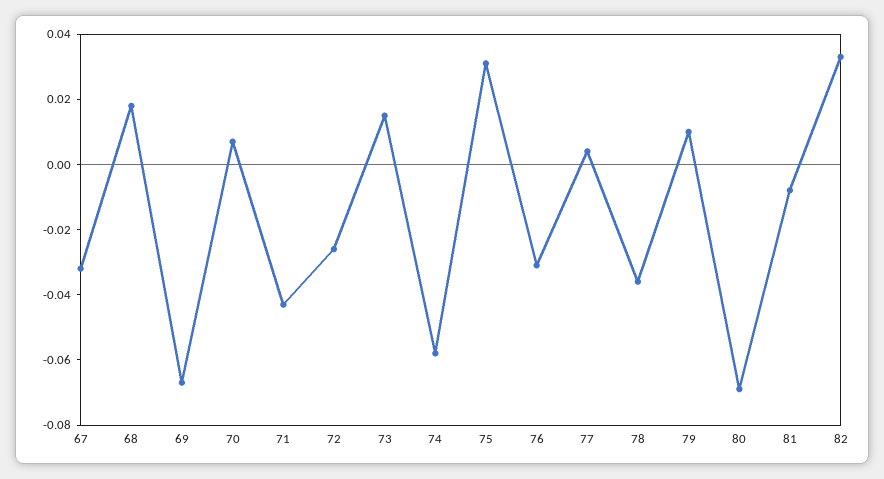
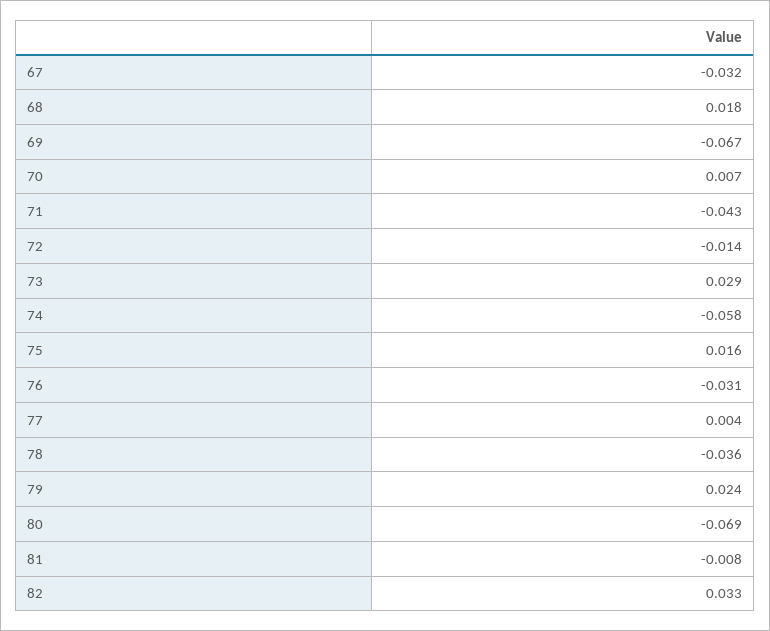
  {
    "67": -0.032,
    "68": 0.018,
    "69": -0.067,
    "70": 0.007,
    "71": -0.043,
-   "72": -0.025,
+   "72": -0.014,
-   "73": 0.015,
+   "73": 0.029,
    "74": -0.058,
-   "75": 0.03,
+   "75": 0.016,
    "76": -0.031,
    "77": 0.004,
    "78": -0.036,
-   "79": 0.01,
+   "79": 0.024,
    "80": -0.069,
    "81": -0.008,
    "82": 0.033
  }

